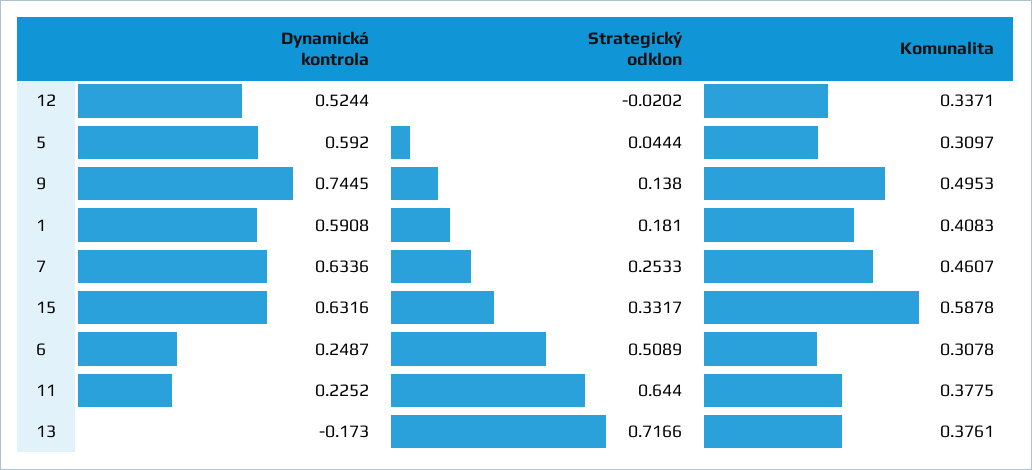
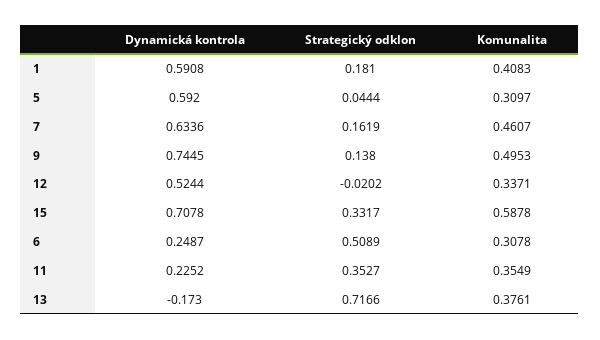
  {
    "Dynamická kontrola": {
      "12": 0.5244,
      "5": 0.592,
      "9": 0.7445,
      "1": 0.5908,
      "7": 0.6336,
-     "15": 0.6316,
+     "15": 0.7078,
      "6": 0.2487,
      "11": 0.2252,
      "13": -0.173
    },
    "Strategický odklon": {
      "12": -0.0202,
      "5": 0.0444,
      "9": 0.138,
      "1": 0.181,
-     "7": 0.2533,
+     "7": 0.1619,
      "15": 0.3317,
      "6": 0.5089,
-     "11": 0.644,
+     "11": 0.3527,
      "13": 0.7166
    },
    "Komunalita": {
      "12": 0.3371,
      "5": 0.3097,
      "9": 0.4953,
      "1": 0.4083,
      "7": 0.4607,
      "15": 0.5878,
      "6": 0.3078,
-     "11": 0.3775,
+     "11": 0.3549,
      "13": 0.3761
    }
  }

